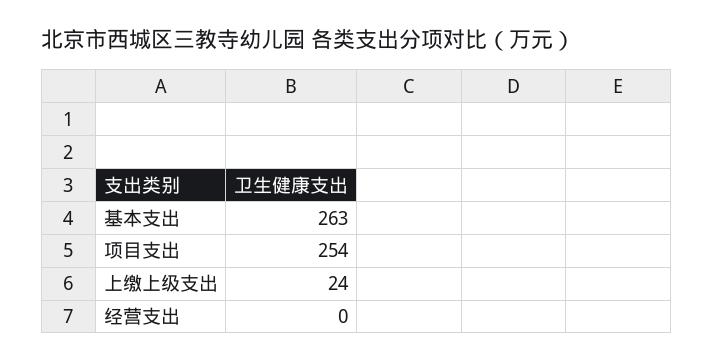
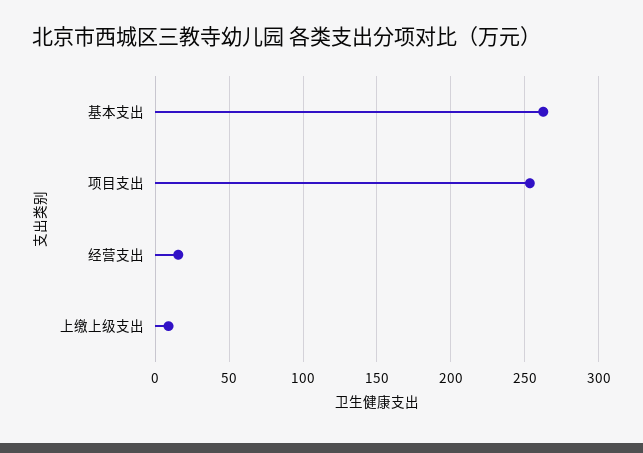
  {
    "基本支出": 263,
    "项目支出": 254,
-   "上缴上级支出": 24,
+   "上缴上级支出": 10,
-   "经营支出": 0
+   "经营支出": 15
  }

